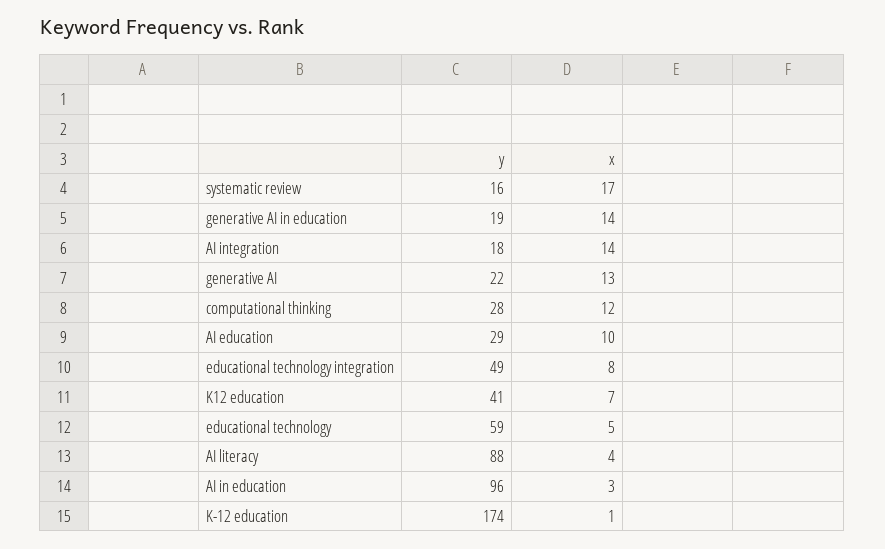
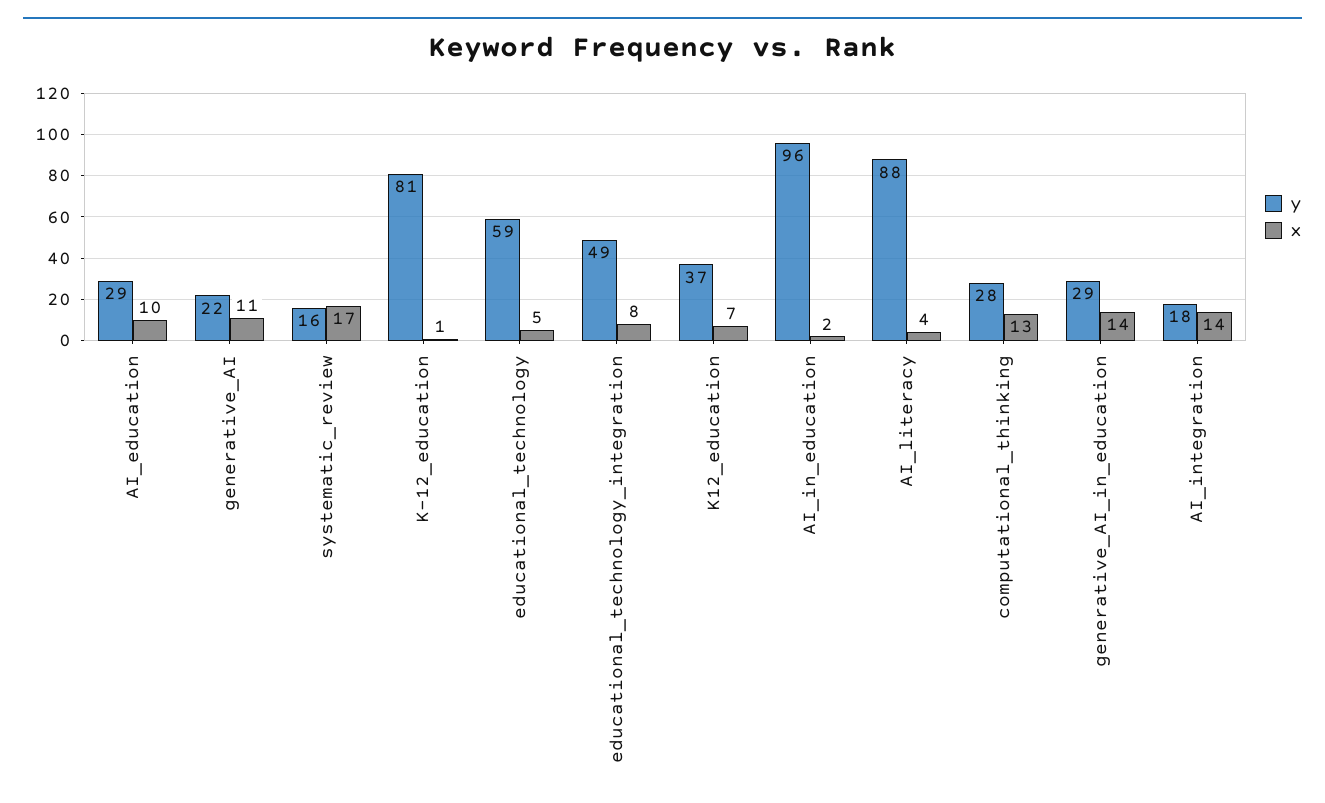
  {
    "y": {
      "systematic review": 16,
-     "generative AI in education": 19,
+     "generative AI in education": 29,
      "AI integration": 18,
      "generative AI": 22,
      "computational thinking": 28,
      "AI education": 29,
      "educational technology integration": 49,
-     "K12 education": 41,
+     "K12 education": 37,
      "educational technology": 59,
      "AI literacy": 88,
      "AI in education": 96,
-     "K-12 education": 174
+     "K-12 education": 81
    },
    "x": {
      "systematic review": 17,
      "generative AI in education": 14,
      "AI integration": 14,
-     "generative AI": 13,
+     "generative AI": 11,
-     "computational thinking": 12,
+     "computational thinking": 13,
      "AI education": 10,
      "educational technology integration": 8,
      "K12 education": 7,
      "educational technology": 5,
      "AI literacy": 4,
-     "AI in education": 3,
+     "AI in education": 2,
      "K-12 education": 1
    }
  }

